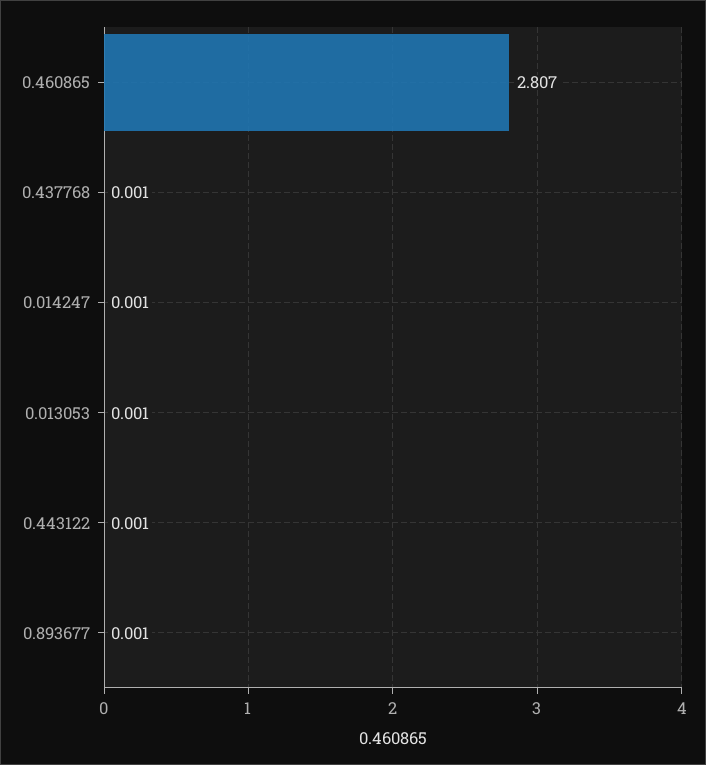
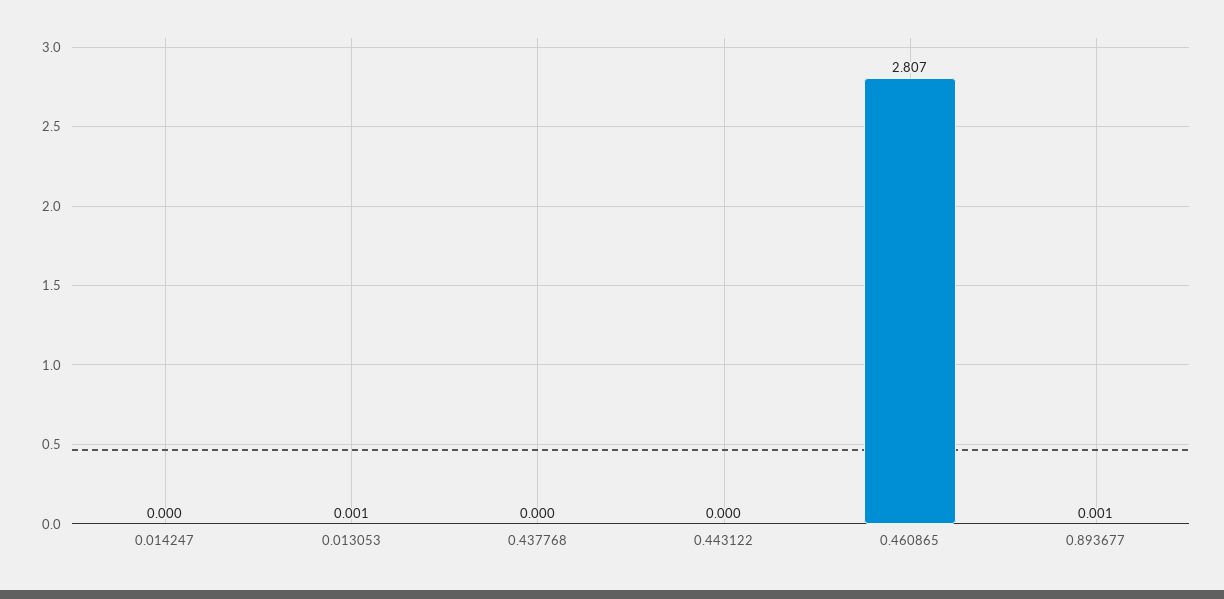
  {
    "0.460865": 2.807,
-   "0.437768": 0.001,
+   "0.437768": 0,
-   "0.014247": 0.001,
+   "0.014247": 0,
    "0.013053": 0.001,
-   "0.443122": 0.001,
+   "0.443122": 0,
    "0.893677": 0.001
  }

